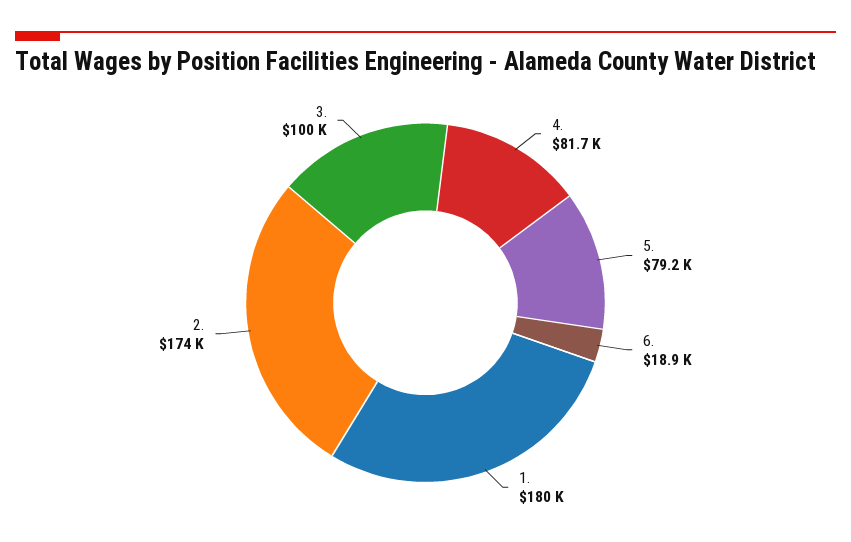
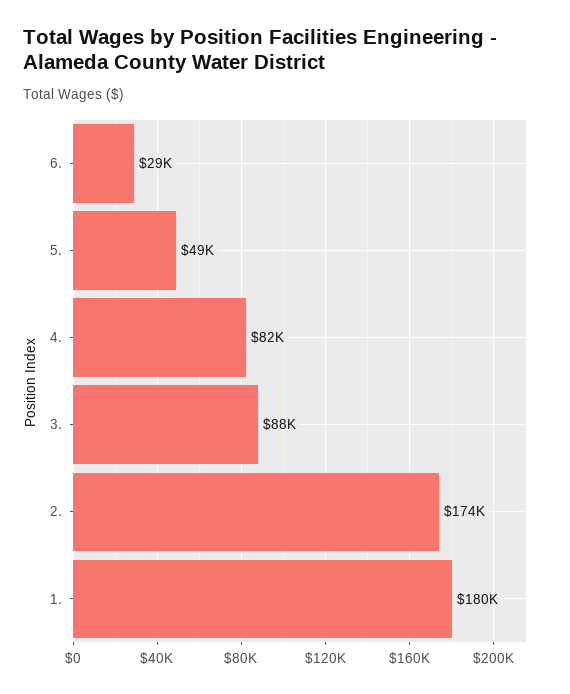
  {
    "4.": 81700,
-   "5.": 79200,
+   "5.": 49000,
-   "6.": 18900,
+   "6.": 29000,
    "1.": 180000,
    "2.": 174000,
-   "3.": 100000
+   "3.": 88000
  }

